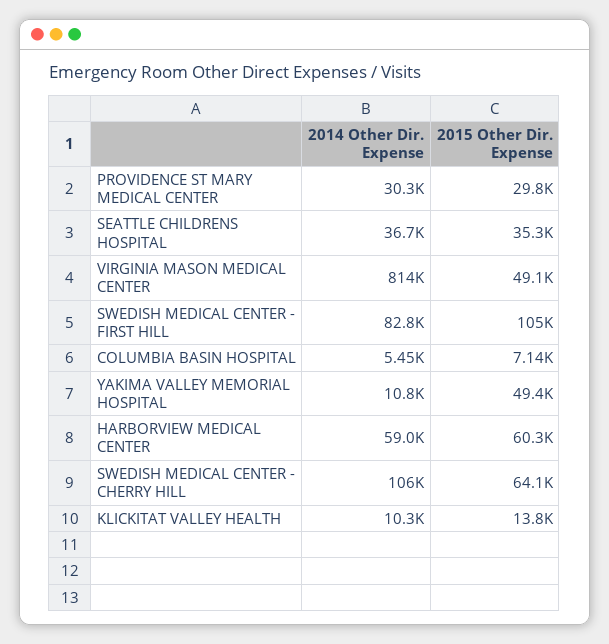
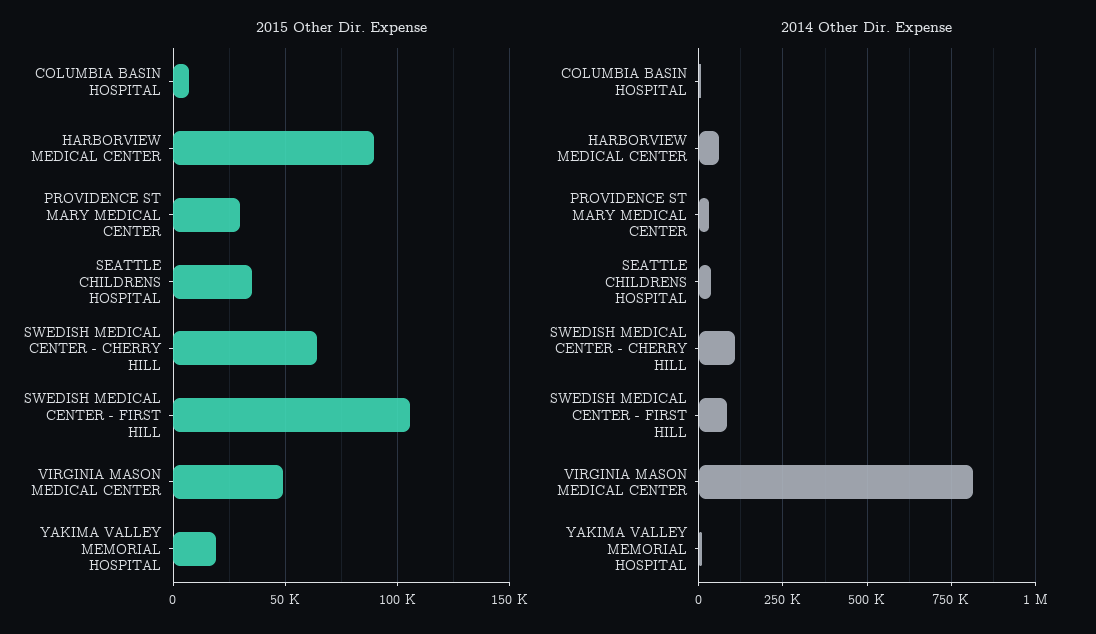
  {
    "2014 Other Dir. Expense": {
      "PROVIDENCE ST MARY MEDICAL CENTER": 30300,
      "SEATTLE CHILDRENS HOSPITAL": 36700,
      "VIRGINIA MASON MEDICAL CENTER": 814000,
      "SWEDISH MEDICAL CENTER - FIRST HILL": 82800,
      "COLUMBIA BASIN HOSPITAL": 5450,
      "YAKIMA VALLEY MEMORIAL HOSPITAL": 10800,
      "HARBORVIEW MEDICAL CENTER": 59000,
-     "SWEDISH MEDICAL CENTER - CHERRY HILL": 106000,
+     "SWEDISH MEDICAL CENTER - CHERRY HILL": 106000
-     "KLICKITAT VALLEY HEALTH": 10300
    },
    "2015 Other Dir. Expense": {
      "PROVIDENCE ST MARY MEDICAL CENTER": 29800,
      "SEATTLE CHILDRENS HOSPITAL": 35300,
      "VIRGINIA MASON MEDICAL CENTER": 49100,
      "SWEDISH MEDICAL CENTER - FIRST HILL": 105000,
      "COLUMBIA BASIN HOSPITAL": 7140,
-     "YAKIMA VALLEY MEMORIAL HOSPITAL": 49400,
+     "YAKIMA VALLEY MEMORIAL HOSPITAL": 20000,
-     "HARBORVIEW MEDICAL CENTER": 60300,
+     "HARBORVIEW MEDICAL CENTER": 90000,
-     "SWEDISH MEDICAL CENTER - CHERRY HILL": 64100,
+     "SWEDISH MEDICAL CENTER - CHERRY HILL": 64100
-     "KLICKITAT VALLEY HEALTH": 13800
    }
  }

